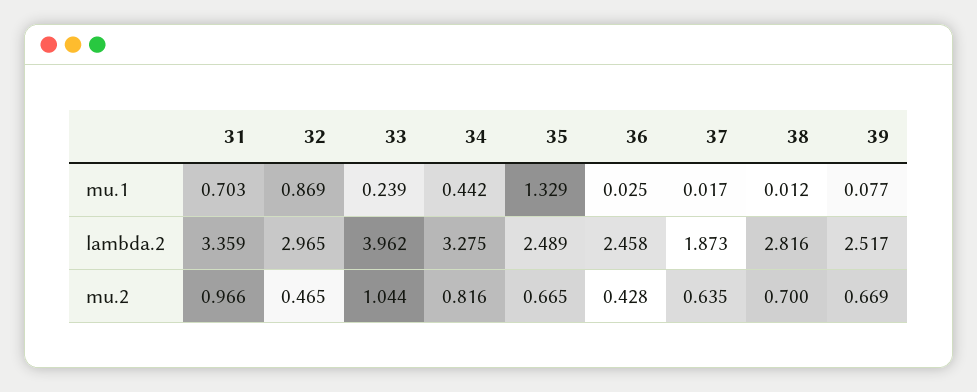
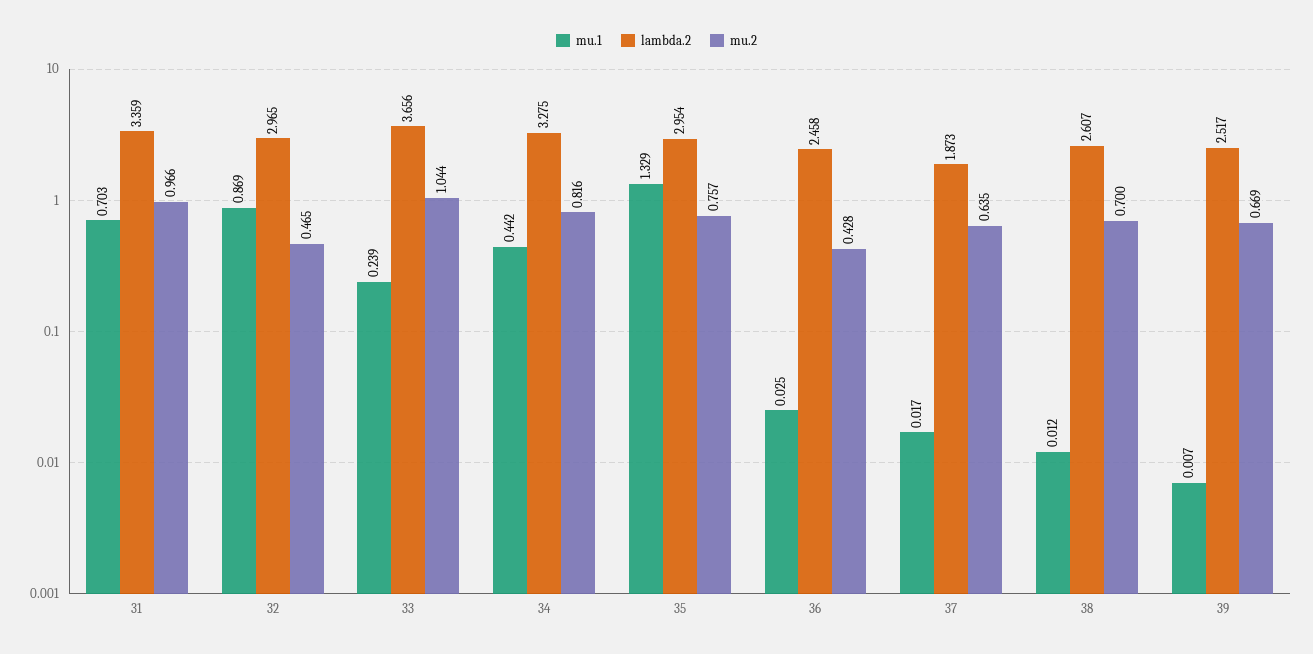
  {
    "mu.1": {
      "31": 0.703,
      "32": 0.869,
      "33": 0.239,
      "34": 0.442,
      "35": 1.329,
      "36": 0.025,
      "37": 0.017,
      "38": 0.012,
-     "39": 0.077
+     "39": 0.007
    },
    "lambda.2": {
      "31": 3.359,
      "32": 2.965,
-     "33": 3.962,
+     "33": 3.656,
      "34": 3.275,
-     "35": 2.489,
+     "35": 2.954,
      "36": 2.458,
      "37": 1.873,
-     "38": 2.816,
+     "38": 2.607,
      "39": 2.517
    },
    "mu.2": {
      "31": 0.966,
      "32": 0.465,
      "33": 1.044,
      "34": 0.816,
-     "35": 0.665,
+     "35": 0.757,
      "36": 0.428,
      "37": 0.635,
      "38": 0.7,
      "39": 0.669
    }
  }

